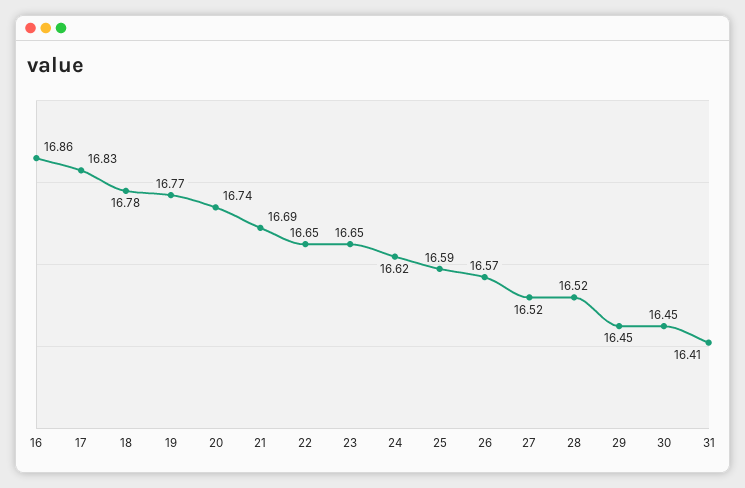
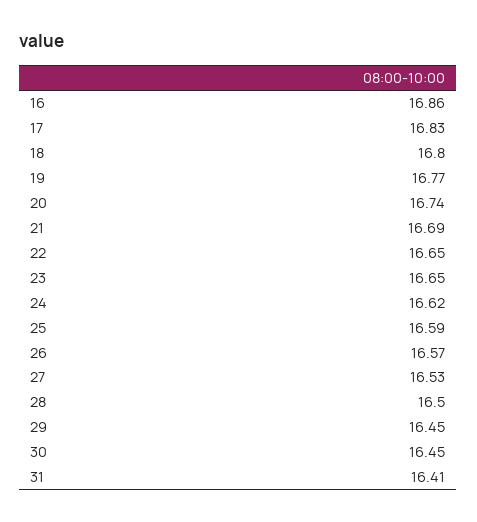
  {
    "16": 16.86,
    "17": 16.83,
-   "18": 16.78,
+   "18": 16.8,
    "19": 16.77,
    "20": 16.74,
    "21": 16.69,
    "22": 16.65,
    "23": 16.65,
    "24": 16.62,
    "25": 16.59,
    "26": 16.57,
-   "27": 16.52,
+   "27": 16.53,
-   "28": 16.52,
+   "28": 16.5,
    "29": 16.45,
    "30": 16.45,
    "31": 16.41
  }

